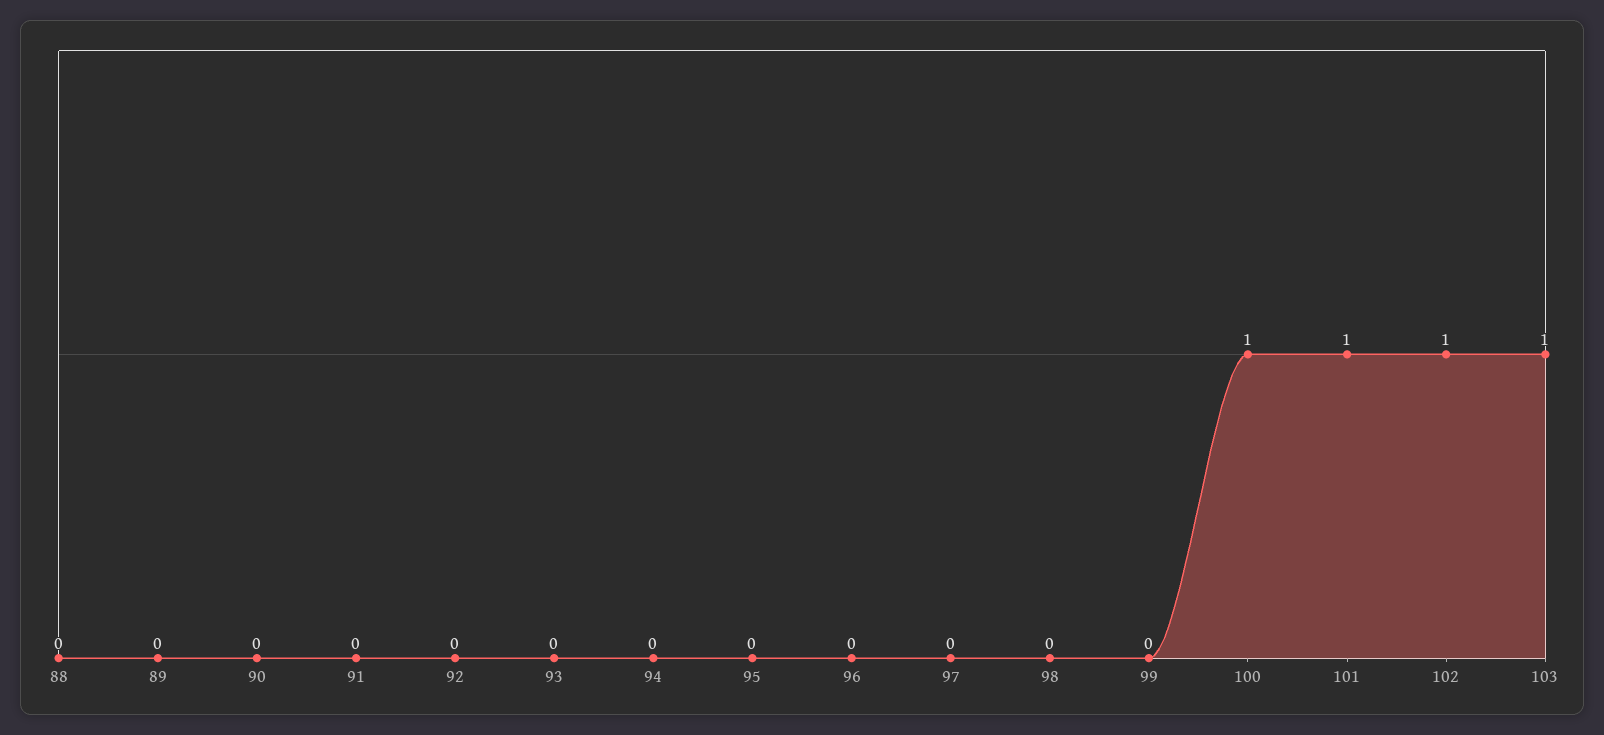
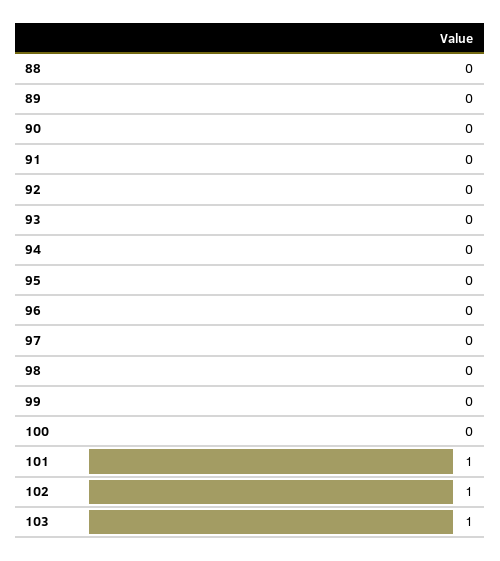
  {
    "88": 0,
    "89": 0,
    "90": 0,
    "91": 0,
    "92": 0,
    "93": 0,
    "94": 0,
    "95": 0,
    "96": 0,
    "97": 0,
    "98": 0,
    "99": 0,
-   "100": 1,
+   "100": 0,
    "101": 1,
    "102": 1,
    "103": 1
  }

